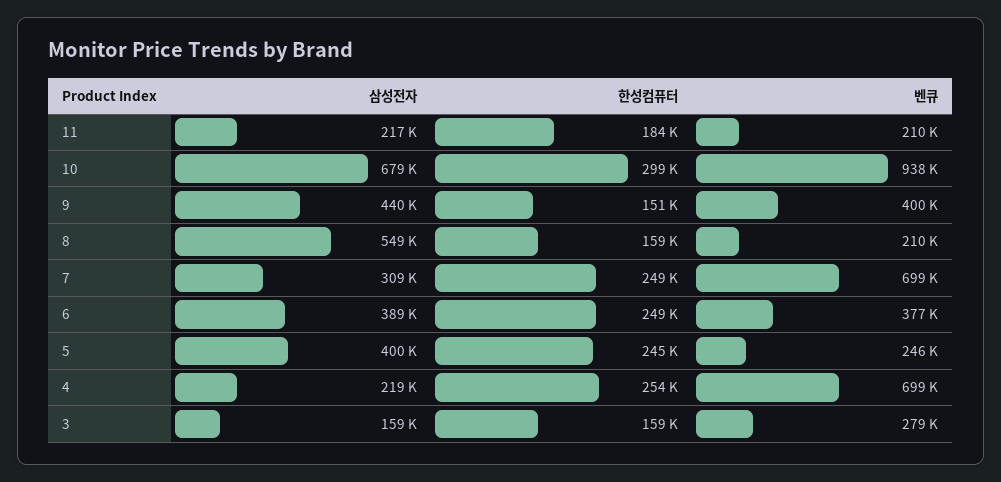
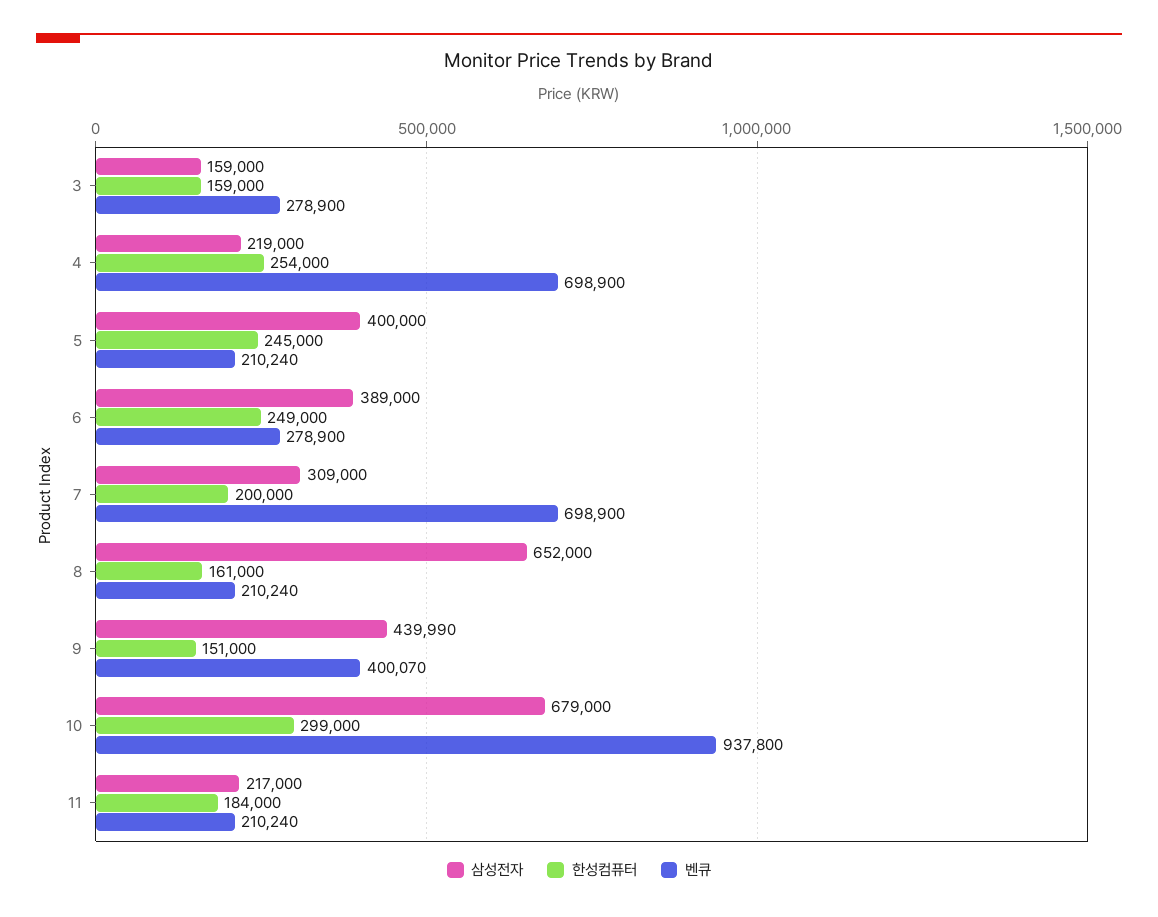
  {
    "삼성전자": {
      "11": 217000,
      "10": 679000,
      "9": 439990,
-     "8": 549000,
+     "8": 652000,
      "7": 309000,
      "6": 389000,
      "5": 400000,
      "4": 219000,
      "3": 159000
    },
    "한성컴퓨터": {
      "11": 184000,
      "10": 299000,
      "9": 151000,
-     "8": 159000,
+     "8": 161000,
-     "7": 249000,
+     "7": 200000,
      "6": 249000,
      "5": 245000,
      "4": 254000,
      "3": 159000
    },
    "벤큐": {
      "11": 210240,
      "10": 937800,
      "9": 400070,
      "8": 210240,
      "7": 698900,
-     "6": 377000,
+     "6": 278900,
-     "5": 246000,
+     "5": 210240,
      "4": 698900,
      "3": 278900
    }
  }

